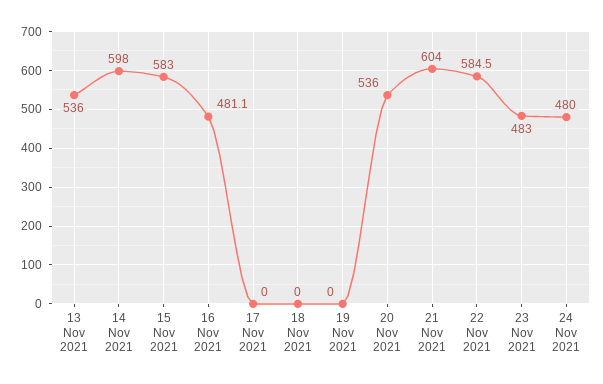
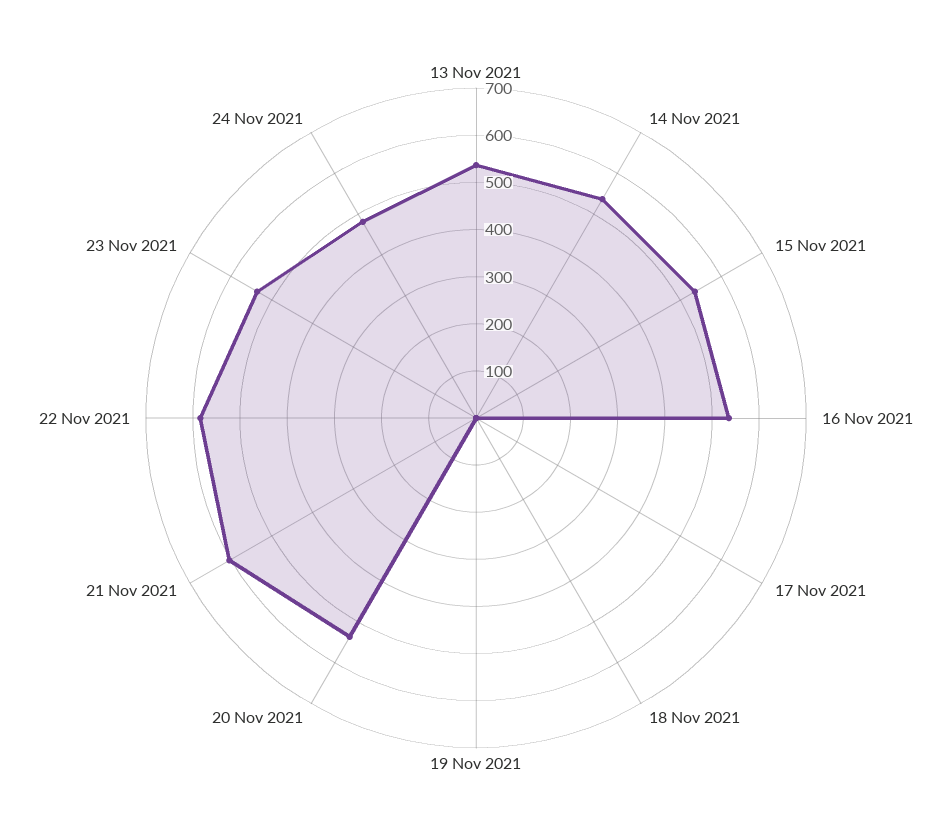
  {
    "13 Nov 2021": 536,
-   "14 Nov 2021": 598,
+   "14 Nov 2021": 540,
-   "15 Nov 2021": 583,
+   "15 Nov 2021": 540,
-   "16 Nov 2021": 481.1,
+   "16 Nov 2021": 540,
    "17 Nov 2021": 0,
    "18 Nov 2021": 0,
    "19 Nov 2021": 0,
    "20 Nov 2021": 536,
    "21 Nov 2021": 604,
    "22 Nov 2021": 584.5,
-   "23 Nov 2021": 483,
+   "23 Nov 2021": 540,
    "24 Nov 2021": 480
  }

